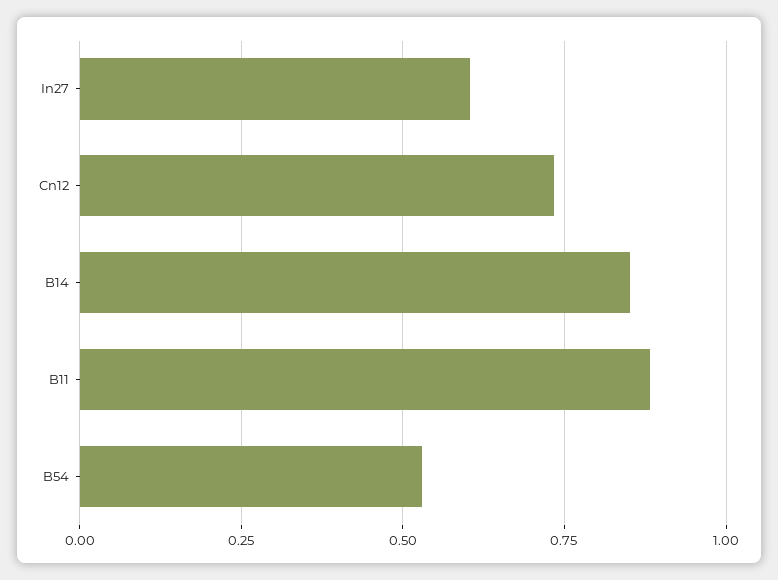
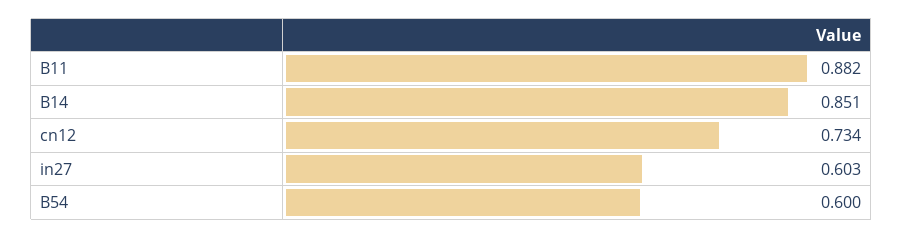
  {
    "In27": 0.603,
    "Cn12": 0.734,
    "B14": 0.851,
    "B11": 0.882,
-   "B54": 0.525
+   "B54": 0.6
  }

